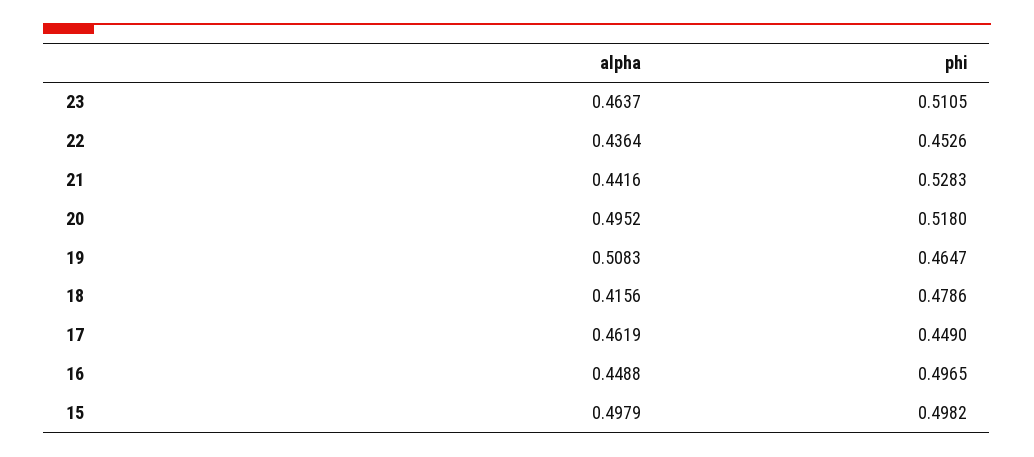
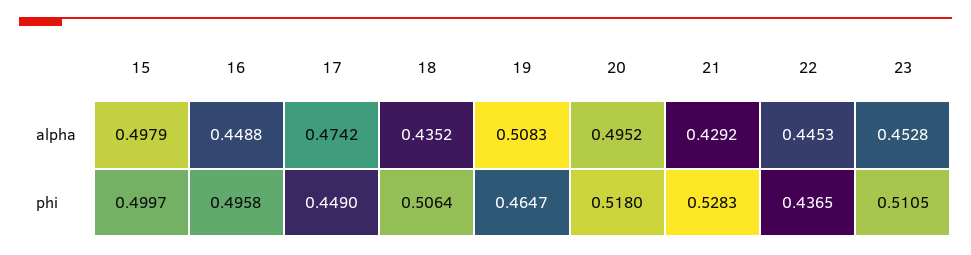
  {
    "alpha": {
-     "23": 0.4637,
+     "23": 0.4528,
-     "22": 0.4364,
+     "22": 0.4453,
-     "21": 0.4416,
+     "21": 0.4292,
      "20": 0.4952,
      "19": 0.5083,
-     "18": 0.4156,
+     "18": 0.4352,
-     "17": 0.4619,
+     "17": 0.4742,
      "16": 0.4488,
      "15": 0.4979
    },
    "phi": {
      "23": 0.5105,
-     "22": 0.4526,
+     "22": 0.4365,
      "21": 0.5283,
      "20": 0.518,
      "19": 0.4647,
-     "18": 0.4786,
+     "18": 0.5064,
      "17": 0.449,
-     "16": 0.4965,
+     "16": 0.4958,
-     "15": 0.4982
+     "15": 0.4997
    }
  }

